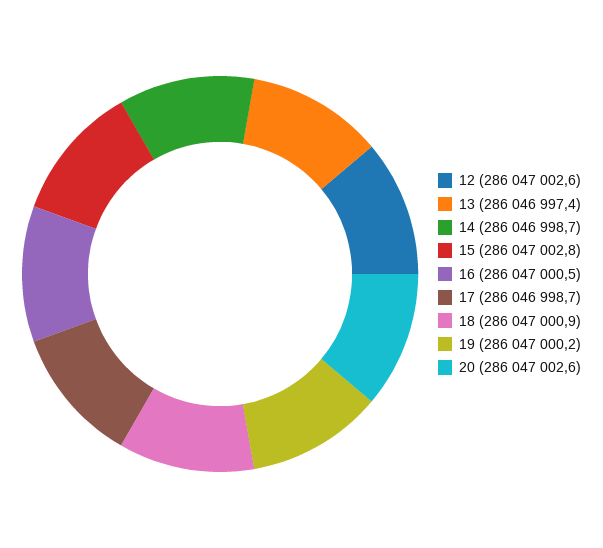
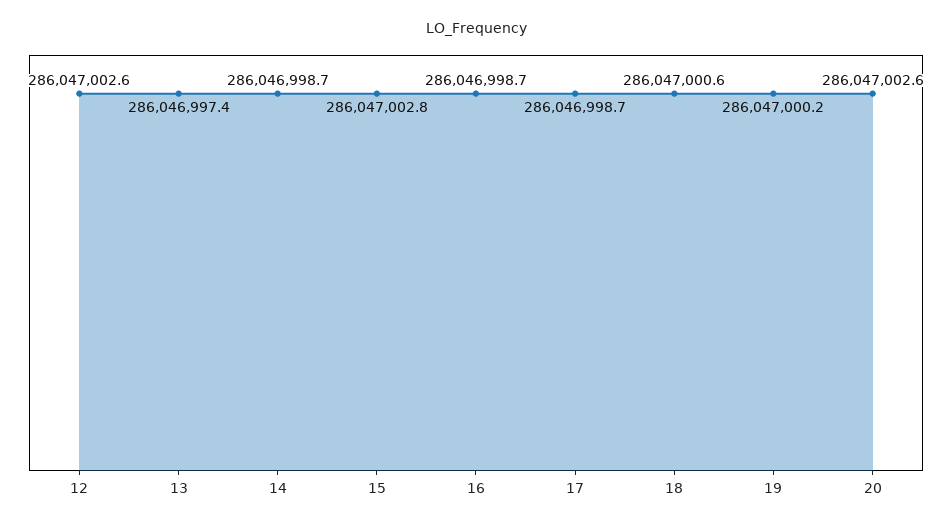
  {
    "12": 286047002.6,
    "13": 286046997.4,
    "14": 286046998.7,
    "15": 286047002.8,
-   "16": 286047000.5,
+   "16": 286046998.7,
    "17": 286046998.7,
-   "18": 286047000.9,
+   "18": 286047000.6,
    "19": 286047000.2,
    "20": 286047002.6
  }

